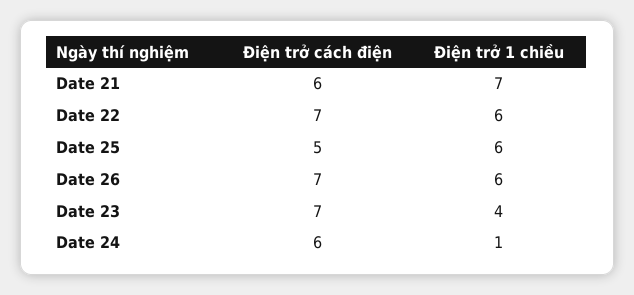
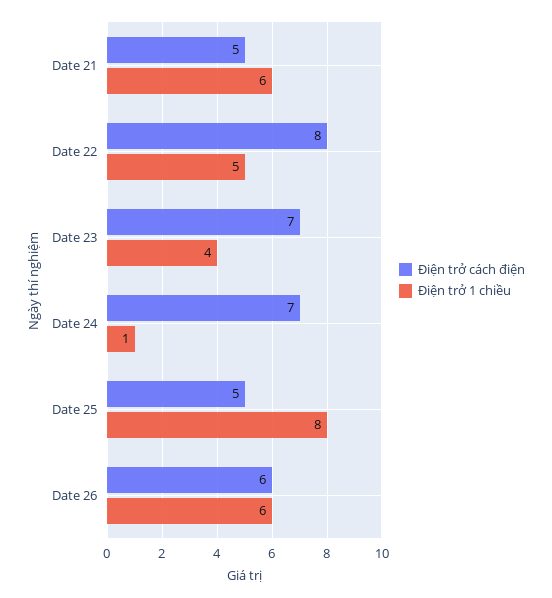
  {
    "Điện trở cách điện": {
-     "Date 21": 6,
+     "Date 21": 5,
-     "Date 22": 7,
+     "Date 22": 8,
      "Date 25": 5,
-     "Date 26": 7,
+     "Date 26": 6,
      "Date 23": 7,
-     "Date 24": 6
+     "Date 24": 7
    },
    "Điện trở 1 chiều": {
-     "Date 21": 7,
+     "Date 21": 6,
-     "Date 22": 6,
+     "Date 22": 5,
-     "Date 25": 6,
+     "Date 25": 8,
      "Date 26": 6,
      "Date 23": 4,
      "Date 24": 1
    }
  }

